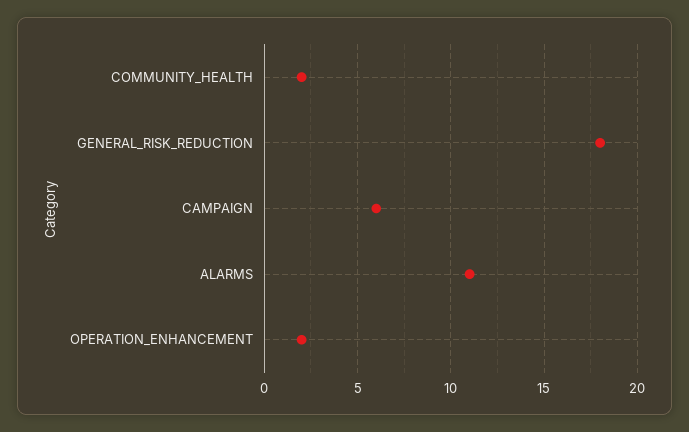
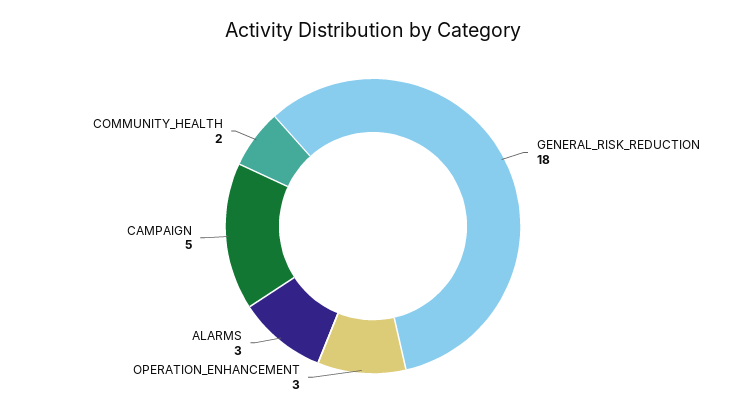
  {
    "COMMUNITY_HEALTH": 2,
    "GENERAL_RISK_REDUCTION": 18,
-   "CAMPAIGN": 6,
+   "CAMPAIGN": 5,
-   "ALARMS": 11,
+   "ALARMS": 3,
-   "OPERATION_ENHANCEMENT": 2
+   "OPERATION_ENHANCEMENT": 3
  }

